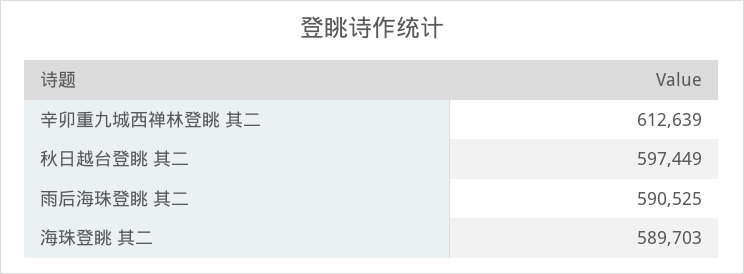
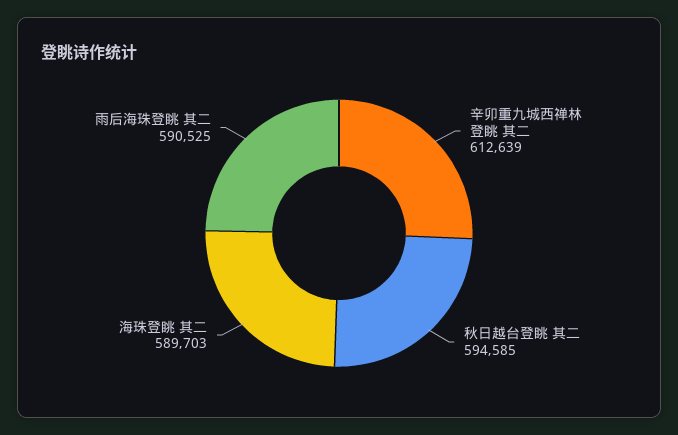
  {
    "辛卯重九城西禅林登眺 其二": 612639,
-   "秋日越台登眺 其二": 597449,
+   "秋日越台登眺 其二": 594585,
    "雨后海珠登眺 其二": 590525,
    "海珠登眺 其二": 589703
  }

